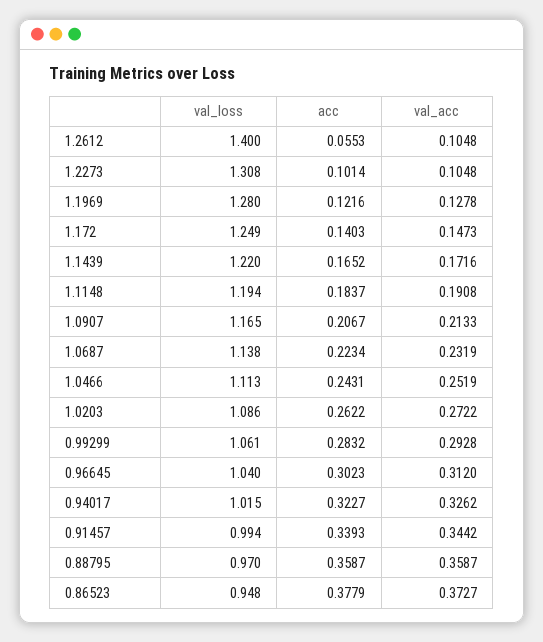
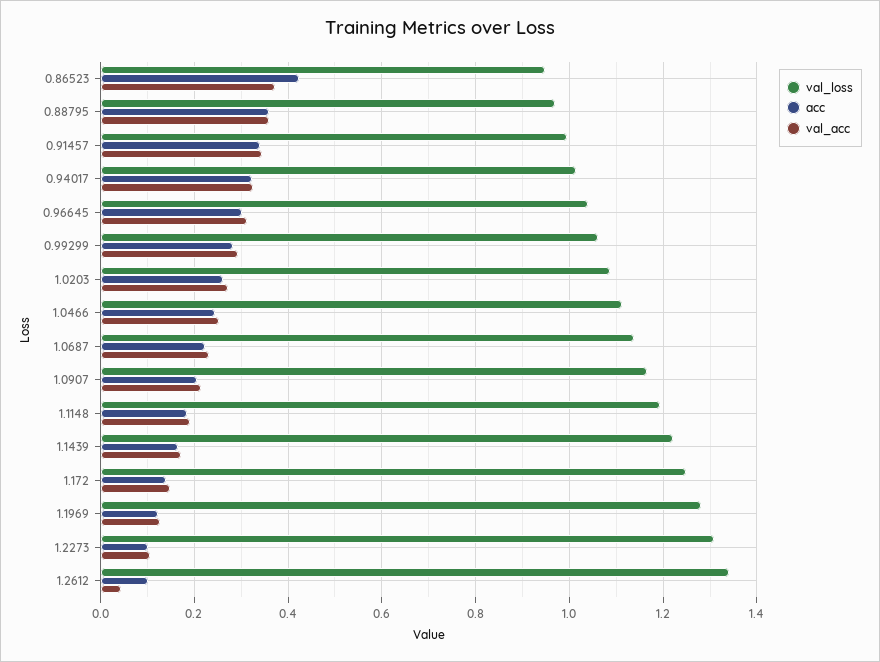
  {
    "val_loss": {
-     "1.2612": 1.4,
+     "1.2612": 1.34,
      "1.2273": 1.308,
      "1.1969": 1.28,
      "1.172": 1.249,
      "1.1439": 1.22,
      "1.1148": 1.194,
      "1.0907": 1.165,
      "1.0687": 1.138,
      "1.0466": 1.113,
      "1.0203": 1.086,
      "0.99299": 1.061,
      "0.96645": 1.04,
      "0.94017": 1.015,
      "0.91457": 0.994,
      "0.88795": 0.97,
      "0.86523": 0.948
    },
    "acc": {
-     "1.2612": 0.0553,
+     "1.2612": 0.1,
      "1.2273": 0.1014,
      "1.1969": 0.1216,
      "1.172": 0.1403,
      "1.1439": 0.1652,
      "1.1148": 0.1837,
      "1.0907": 0.2067,
      "1.0687": 0.2234,
      "1.0466": 0.2431,
      "1.0203": 0.2622,
      "0.99299": 0.2832,
      "0.96645": 0.3023,
      "0.94017": 0.3227,
      "0.91457": 0.3393,
      "0.88795": 0.3587,
-     "0.86523": 0.3779
+     "0.86523": 0.42
    },
    "val_acc": {
-     "1.2612": 0.1048,
+     "1.2612": 0.04,
      "1.2273": 0.1048,
      "1.1969": 0.1278,
      "1.172": 0.1473,
      "1.1439": 0.1716,
      "1.1148": 0.1908,
      "1.0907": 0.2133,
      "1.0687": 0.2319,
      "1.0466": 0.2519,
      "1.0203": 0.2722,
      "0.99299": 0.2928,
      "0.96645": 0.312,
      "0.94017": 0.3262,
      "0.91457": 0.3442,
      "0.88795": 0.3587,
      "0.86523": 0.3727
    }
  }

